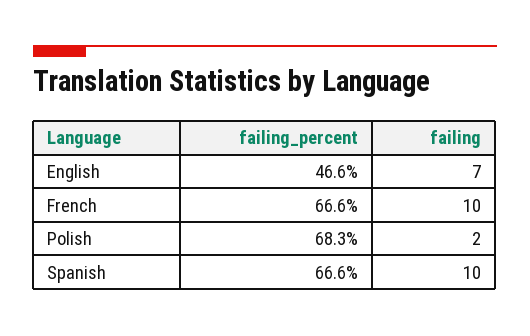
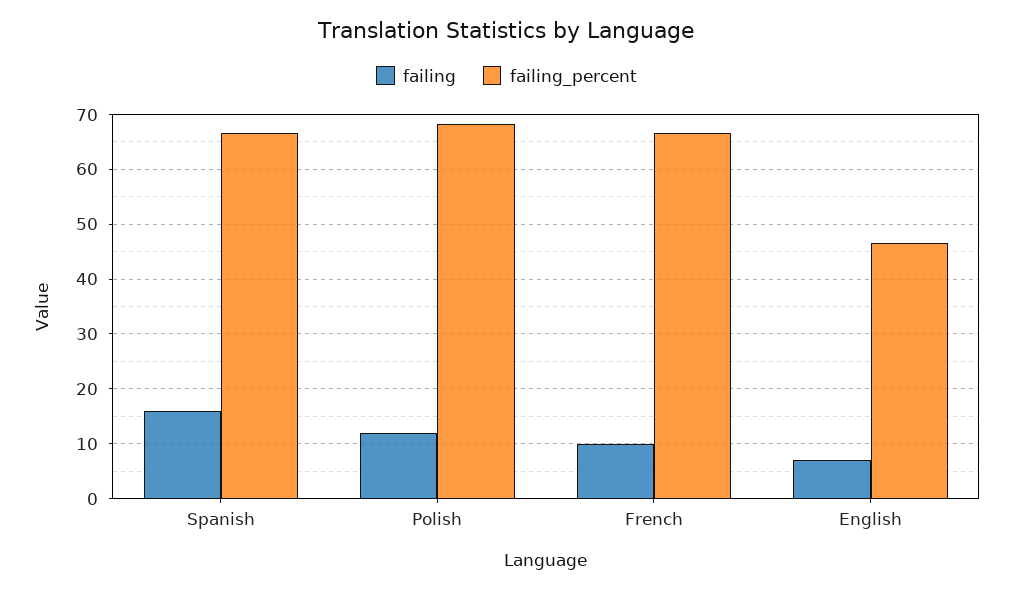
  {
    "failing_percent": {
      "English": 46.6,
      "French": 66.6,
      "Polish": 68.3,
      "Spanish": 66.6
    },
    "failing": {
      "English": 7,
      "French": 10,
-     "Polish": 2,
+     "Polish": 12,
-     "Spanish": 10
+     "Spanish": 16
    }
  }

